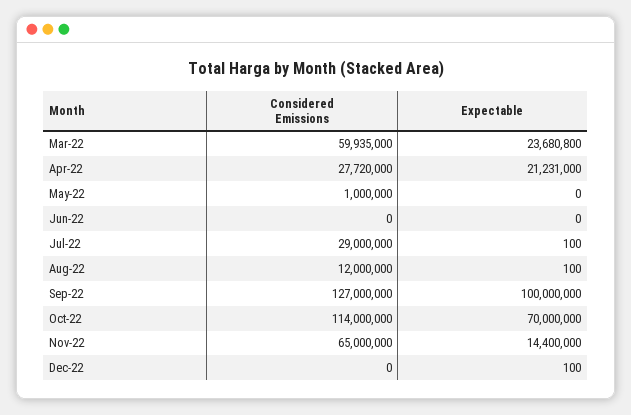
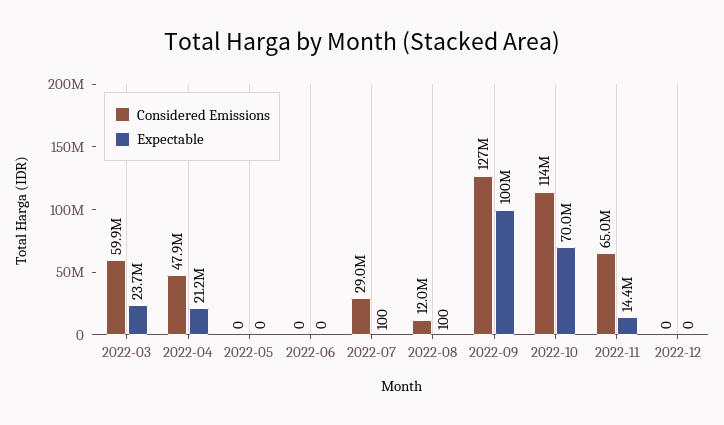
  {
    "Considered Emissions": {
      "Mar-22": 59935000,
-     "Apr-22": 27720000,
+     "Apr-22": 47900000,
-     "May-22": 1000000,
+     "May-22": 0,
      "Jun-22": 0,
      "Jul-22": 29000000,
      "Aug-22": 12000000,
      "Sep-22": 127000000,
      "Oct-22": 114000000,
      "Nov-22": 65000000,
      "Dec-22": 0
    },
    "Expectable": {
      "Mar-22": 23680800,
      "Apr-22": 21231000,
      "May-22": 0,
      "Jun-22": 0,
      "Jul-22": 100,
      "Aug-22": 100,
      "Sep-22": 100000000,
      "Oct-22": 70000000,
      "Nov-22": 14400000,
-     "Dec-22": 100
+     "Dec-22": 0
    }
  }

